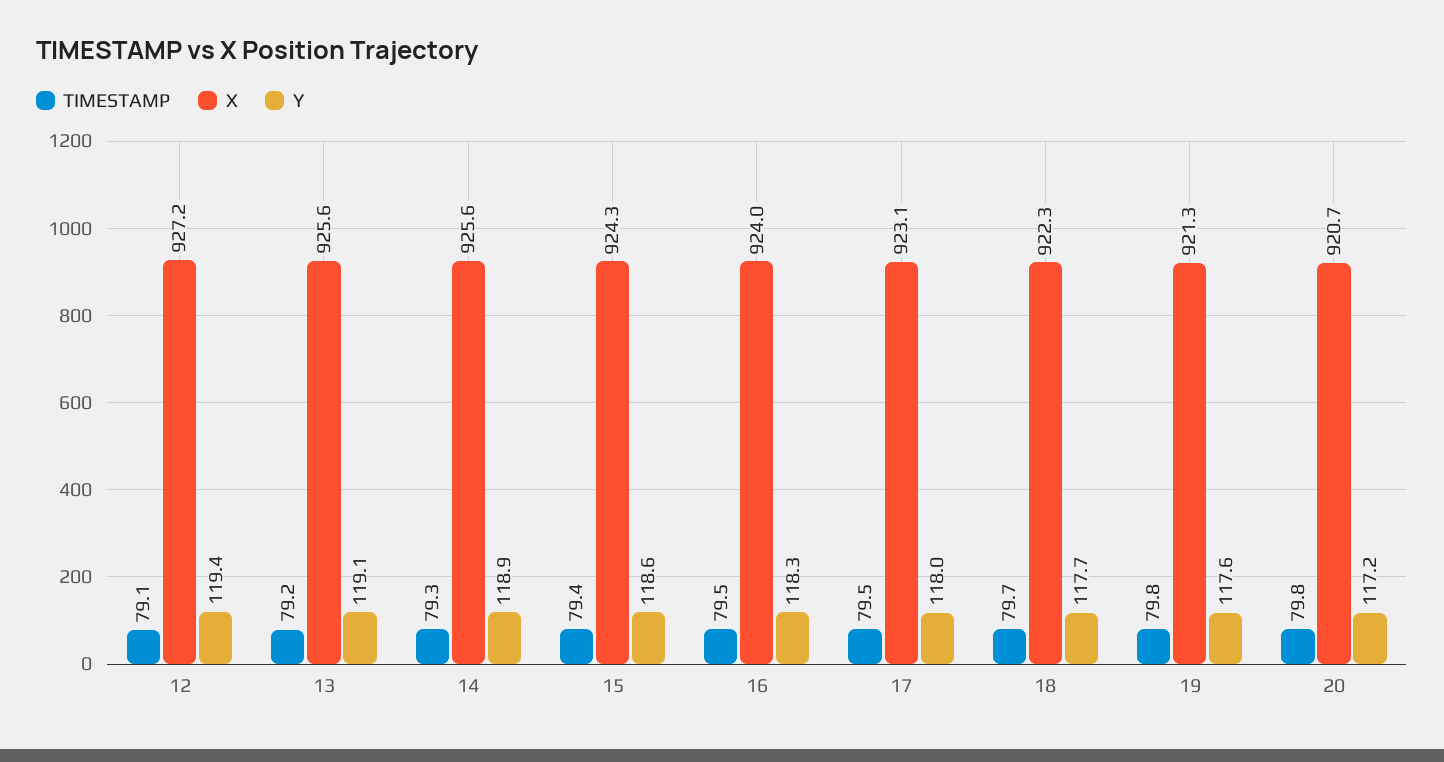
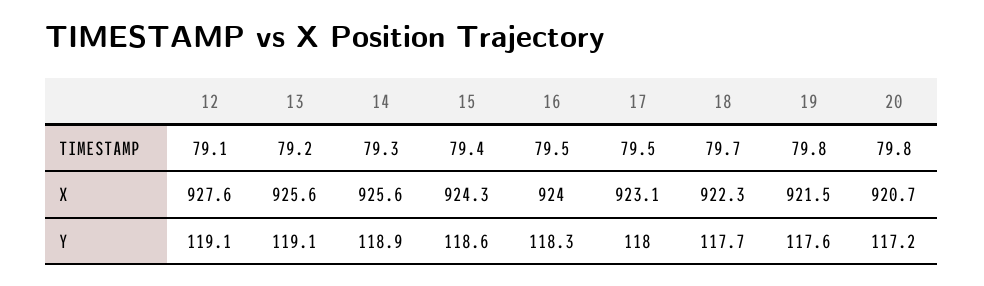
  {
    "TIMESTAMP": {
      "12": 79.1,
      "13": 79.2,
      "14": 79.3,
      "15": 79.4,
      "16": 79.5,
      "17": 79.5,
      "18": 79.7,
      "19": 79.8,
      "20": 79.8
    },
    "X": {
-     "12": 927.2,
+     "12": 927.6,
      "13": 925.6,
      "14": 925.6,
      "15": 924.3,
      "16": 924,
      "17": 923.1,
      "18": 922.3,
-     "19": 921.3,
+     "19": 921.5,
      "20": 920.7
    },
    "Y": {
-     "12": 119.4,
+     "12": 119.1,
      "13": 119.1,
      "14": 118.9,
      "15": 118.6,
      "16": 118.3,
      "17": 118,
      "18": 117.7,
      "19": 117.6,
      "20": 117.2
    }
  }

